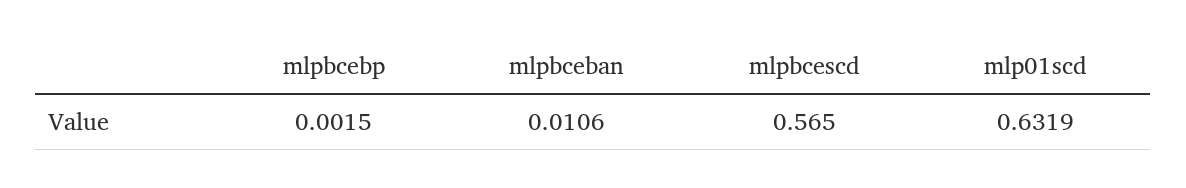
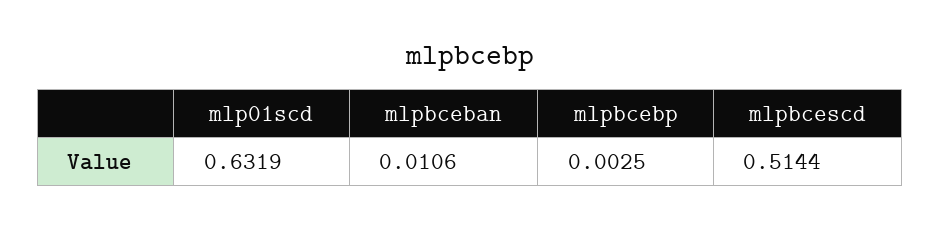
  {
-   "mlpbcebp": 0.0015,
+   "mlpbcebp": 0.0025,
    "mlpbceban": 0.0106,
-   "mlpbcescd": 0.565,
+   "mlpbcescd": 0.5144,
    "mlp01scd": 0.6319
  }

